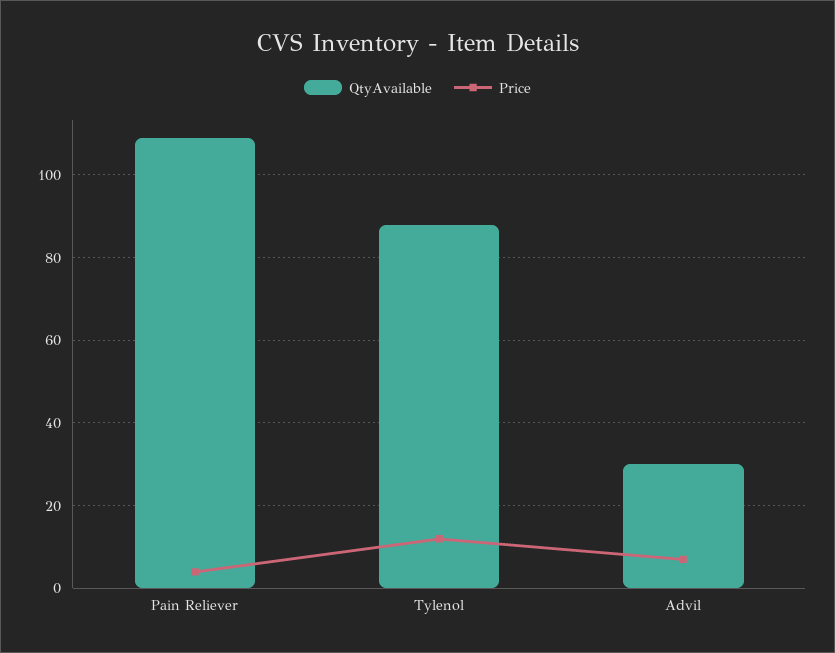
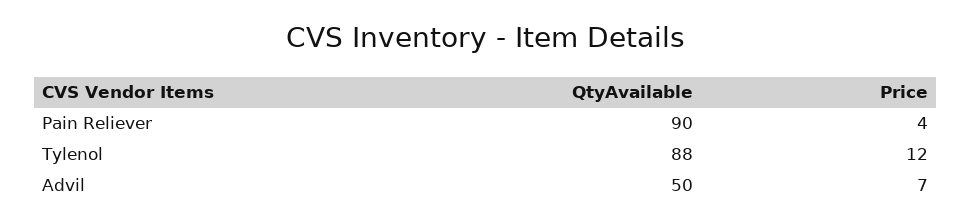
  {
    "QtyAvailable": {
-     "Pain Reliever": 110,
+     "Pain Reliever": 90,
      "Tylenol": 88,
-     "Advil": 30
+     "Advil": 50
    },
    "Price": {
      "Pain Reliever": 4,
      "Tylenol": 12,
      "Advil": 7
    }
  }

